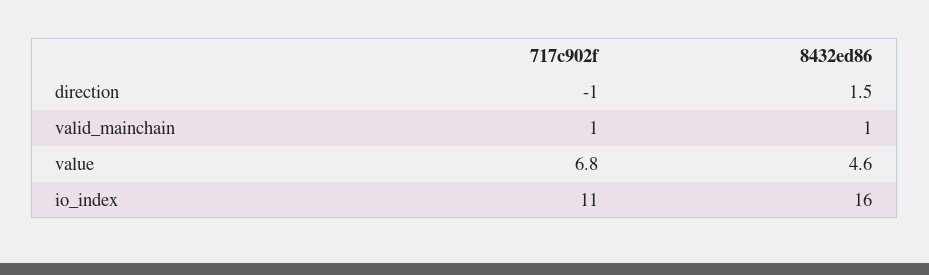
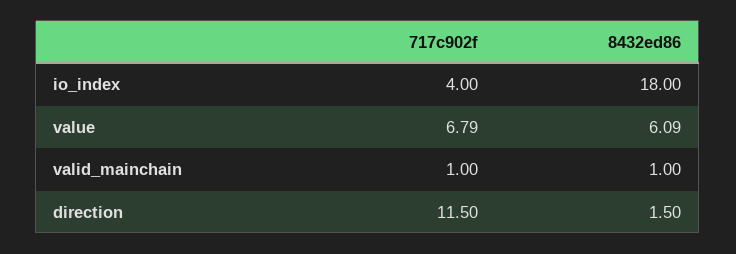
  {
    "717c902f": {
-     "direction": -1,
+     "direction": 11.5,
      "valid_mainchain": 1,
      "value": 6.79,
-     "io_index": 11
+     "io_index": 4
    },
    "8432ed86": {
      "direction": 1.5,
      "valid_mainchain": 1,
-     "value": 4.6,
+     "value": 6.09,
-     "io_index": 16
+     "io_index": 18
    }
  }

